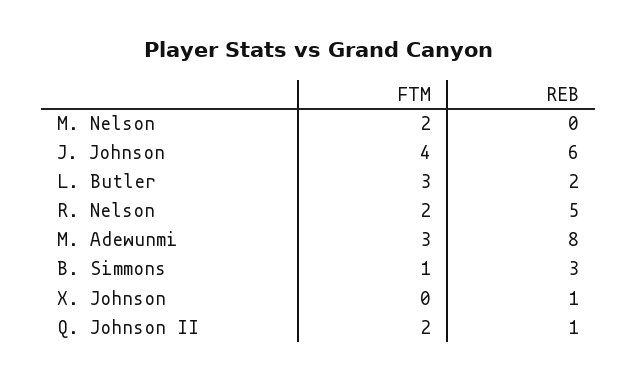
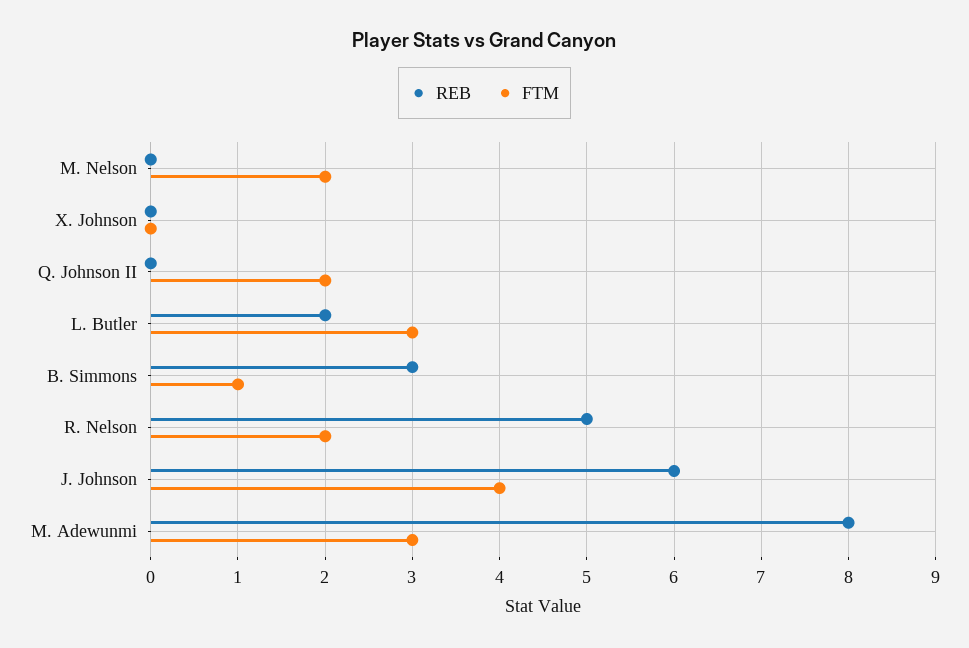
  {
    "FTM": {
      "M. Nelson": 2,
      "J. Johnson": 4,
      "L. Butler": 3,
      "R. Nelson": 2,
      "M. Adewunmi": 3,
      "B. Simmons": 1,
      "X. Johnson": 0,
      "Q. Johnson II": 2
    },
    "REB": {
      "M. Nelson": 0,
      "J. Johnson": 6,
      "L. Butler": 2,
      "R. Nelson": 5,
      "M. Adewunmi": 8,
      "B. Simmons": 3,
-     "X. Johnson": 1,
+     "X. Johnson": 0,
-     "Q. Johnson II": 1
+     "Q. Johnson II": 0
    }
  }

